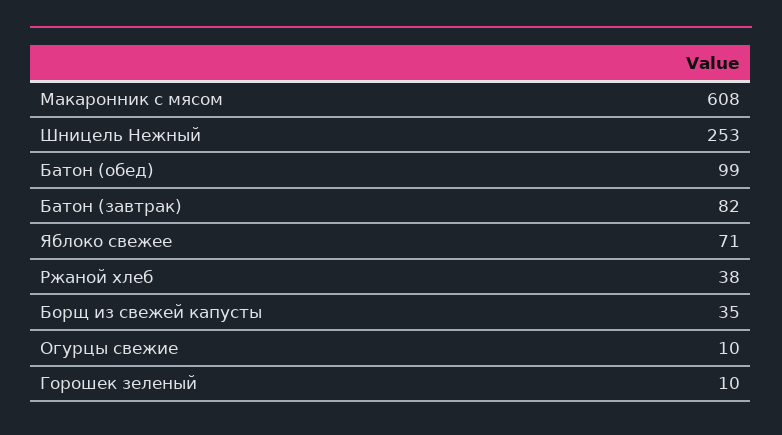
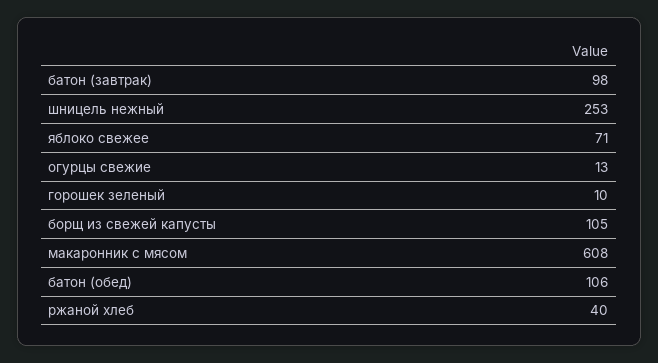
  {
    "Макаронник с мясом": 608,
    "Шницель Нежный": 253,
-   "Батон (обед)": 99,
+   "Батон (обед)": 106,
-   "Батон (завтрак)": 82,
+   "Батон (завтрак)": 98,
    "Яблоко свежее": 71,
-   "Ржаной хлеб": 38,
+   "Ржаной хлеб": 40,
-   "Борщ из свежей капусты": 35,
+   "Борщ из свежей капусты": 105,
-   "Огурцы свежие": 10,
+   "Огурцы свежие": 13,
    "Горошек зеленый": 10
  }

